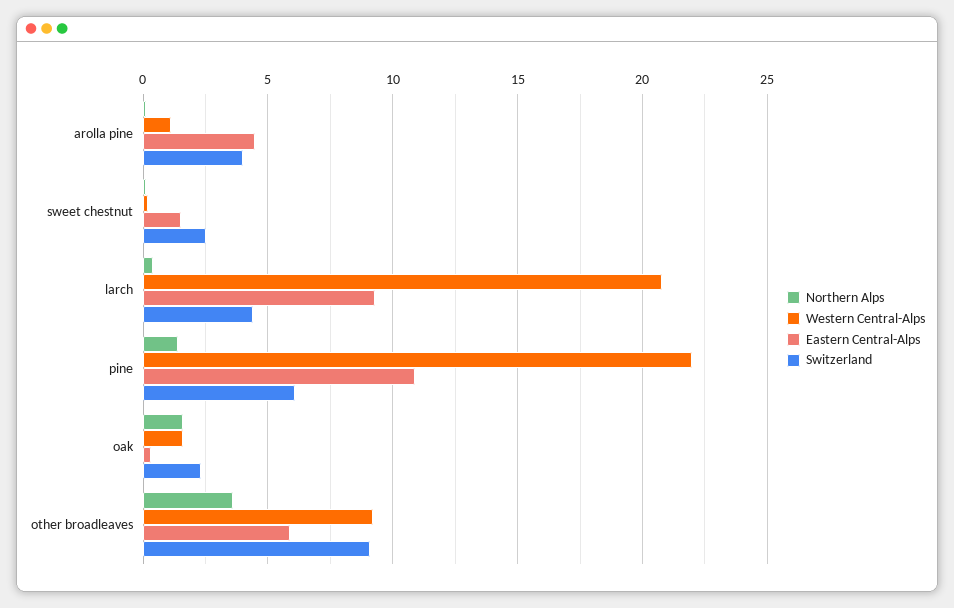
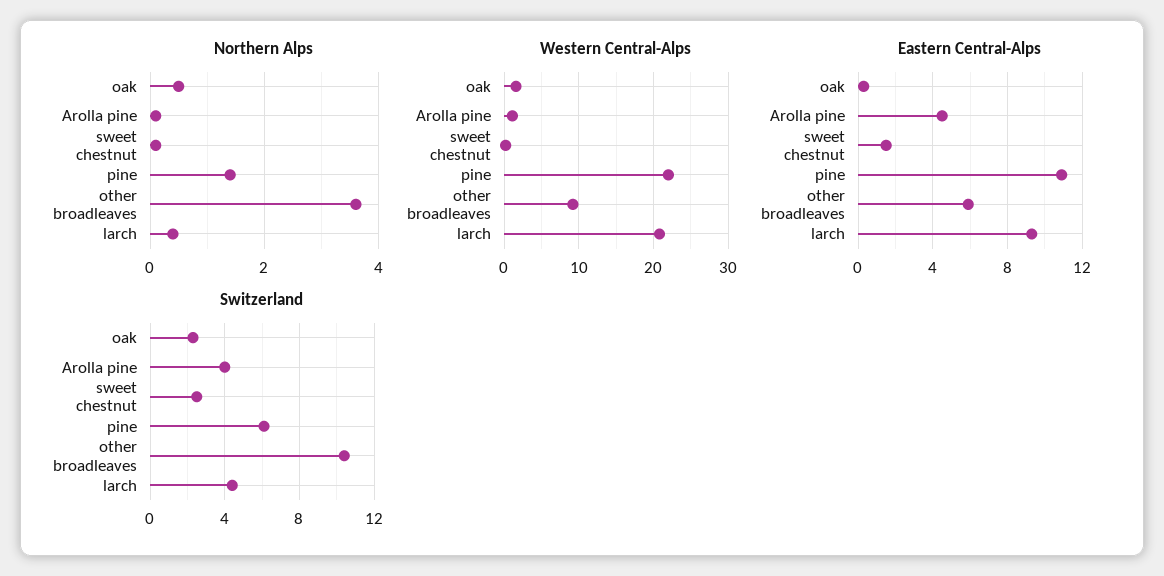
  {
    "Northern Alps": {
      "arolla pine": 0,
      "sweet chestnut": 0,
      "larch": 0.5,
      "pine": 1.5,
-     "oak": 1.5,
+     "oak": 0.5,
      "other broadleaves": 3.5
    },
    "Western Central-Alps": {
      "arolla pine": 1,
      "sweet chestnut": 0,
      "larch": 21,
      "pine": 22,
      "oak": 1.5,
      "other broadleaves": 9
    },
    "Eastern Central-Alps": {
      "arolla pine": 4.5,
      "sweet chestnut": 1.5,
      "larch": 9.5,
      "pine": 11,
      "oak": 0.5,
      "other broadleaves": 6
    },
    "Switzerland": {
      "arolla pine": 4,
      "sweet chestnut": 2.5,
      "larch": 4.5,
      "pine": 6,
      "oak": 2.5,
-     "other broadleaves": 9
+     "other broadleaves": 10.5
    }
  }

